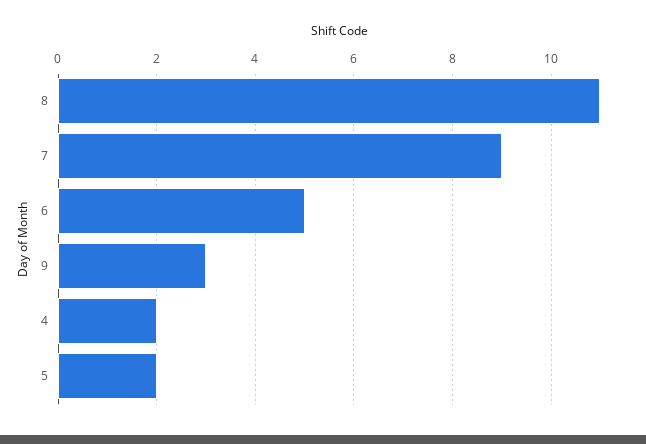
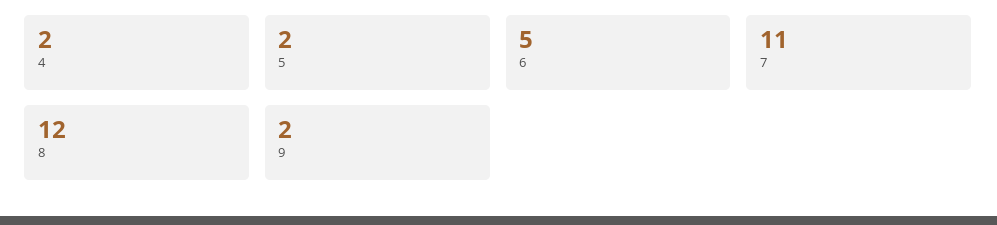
  {
-   "8": 11,
+   "8": 12,
-   "7": 9,
+   "7": 11,
    "6": 5,
-   "9": 3,
+   "9": 2,
    "4": 2,
    "5": 2
  }

